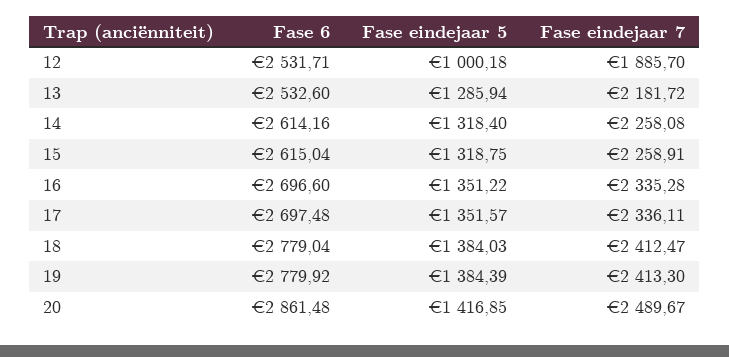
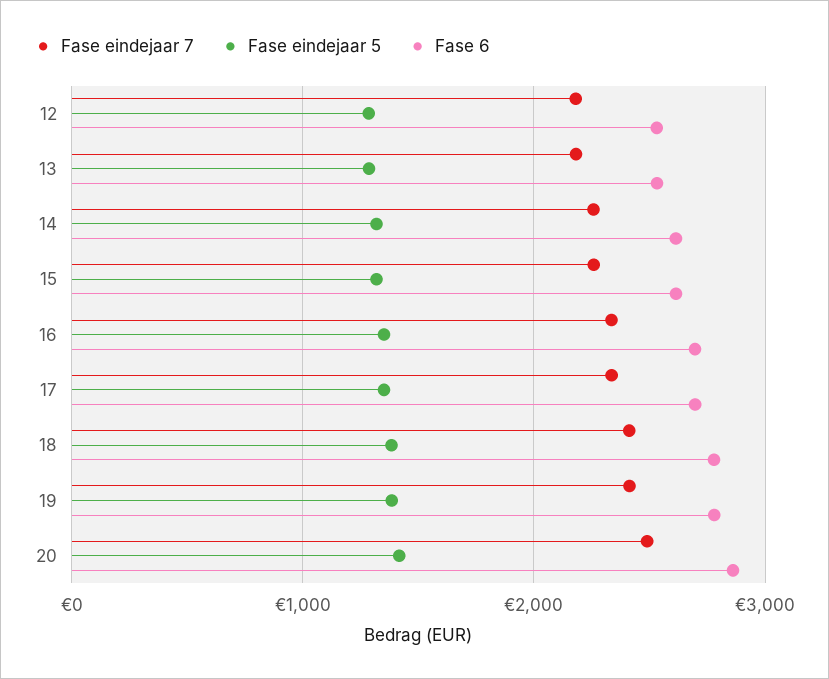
  {
    "Fase 6": {
      "12": 2531.71,
      "13": 2532.6,
      "14": 2614.16,
      "15": 2615.04,
      "16": 2696.6,
      "17": 2697.48,
      "18": 2779.04,
      "19": 2779.92,
      "20": 2861.48
    },
    "Fase eindejaar 5": {
-     "12": 1000.18,
+     "12": 1300,
      "13": 1285.94,
      "14": 1318.4,
      "15": 1318.75,
      "16": 1351.22,
      "17": 1351.57,
      "18": 1384.03,
      "19": 1384.39,
      "20": 1416.85
    },
    "Fase eindejaar 7": {
-     "12": 1885.7,
+     "12": 2200,
      "13": 2181.72,
      "14": 2258.08,
      "15": 2258.91,
      "16": 2335.28,
      "17": 2336.11,
      "18": 2412.47,
      "19": 2413.3,
      "20": 2489.67
    }
  }

